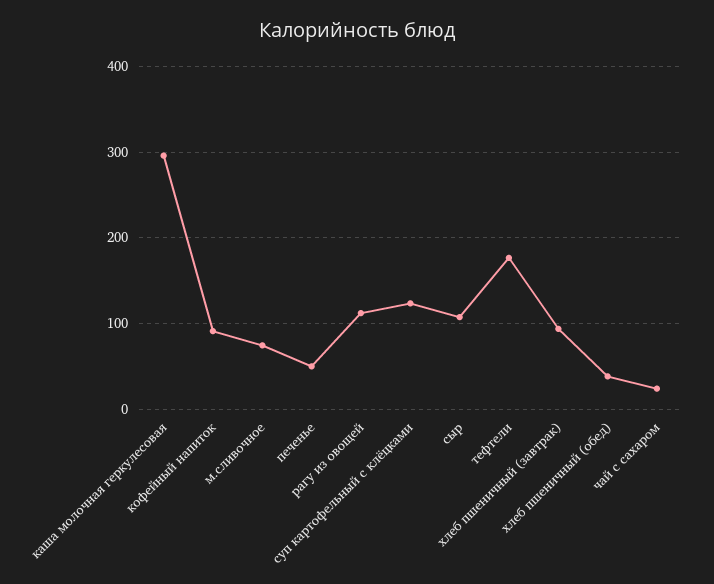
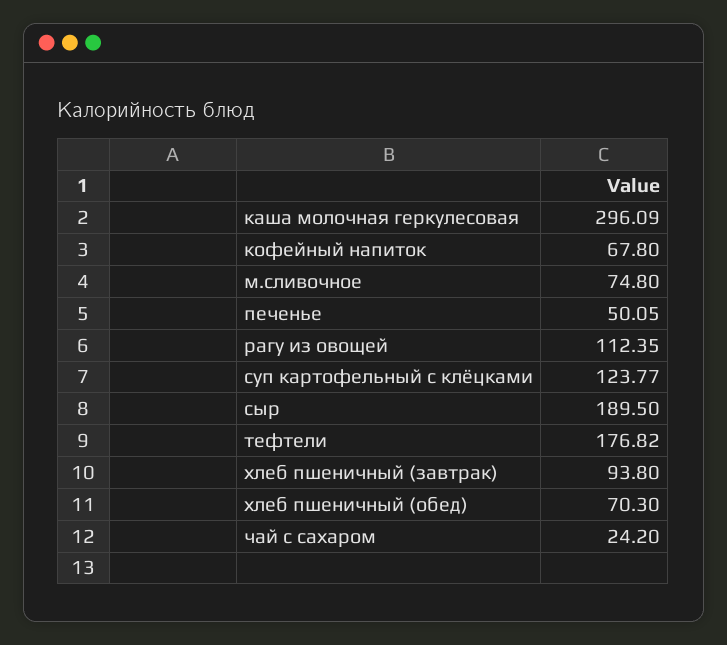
  {
    "каша молочная геркулесовая": 296.09,
-   "кофейный напиток": 90,
+   "кофейный напиток": 67.8,
    "м.сливочное": 74.8,
    "печенье": 50.05,
    "рагу из овощей": 112.35,
    "суп картофельный с клёцками": 123.77,
-   "сыр": 110,
+   "сыр": 189.5,
    "тефтели": 176.82,
    "хлеб пшеничный (завтрак)": 93.8,
-   "хлеб пшеничный (обед)": 40,
+   "хлеб пшеничный (обед)": 70.3,
    "чай с сахаром": 24.2
  }

